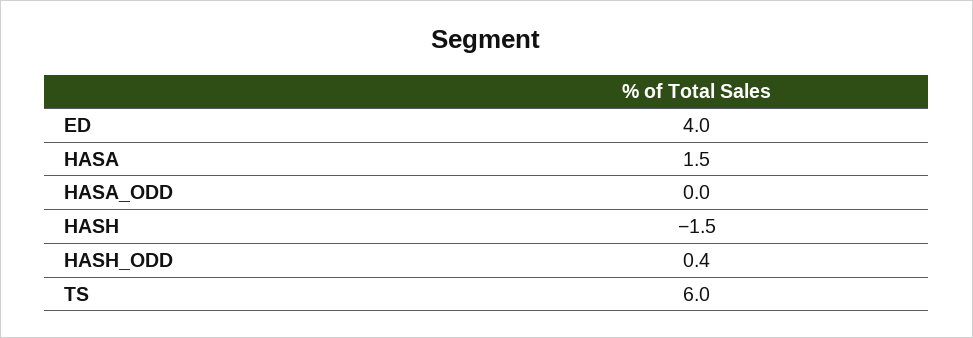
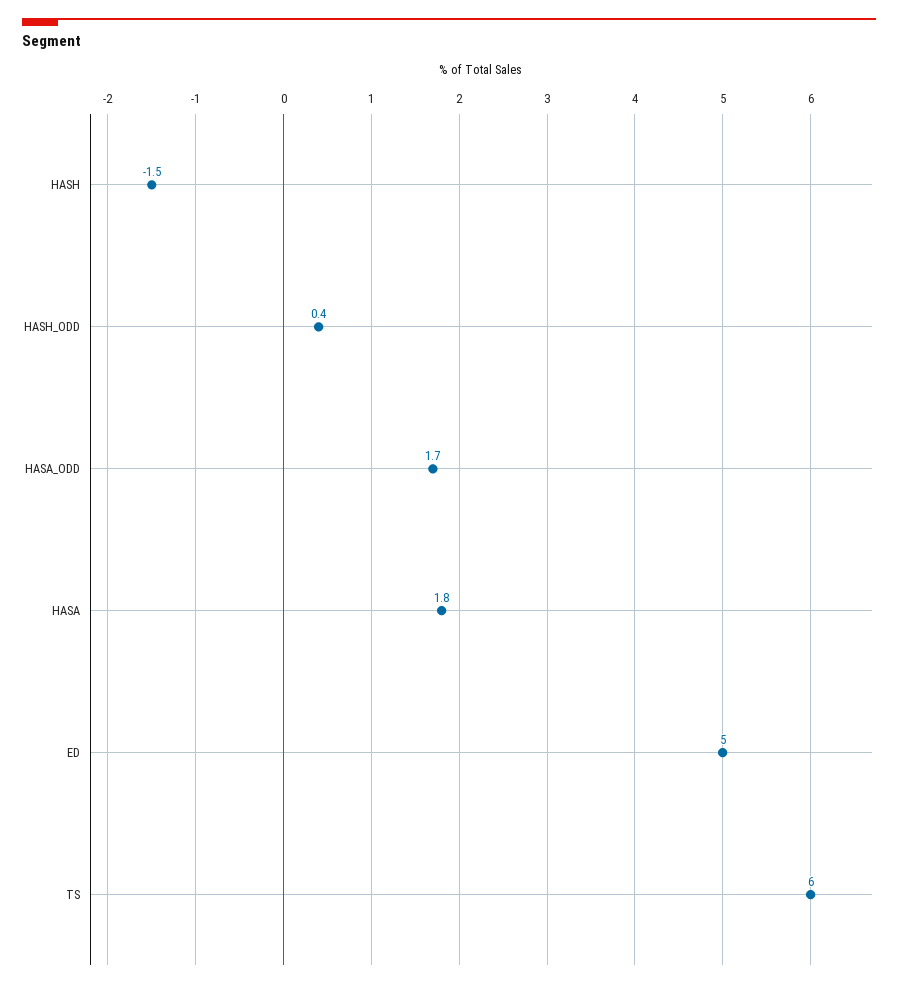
  {
-   "ED": 4,
+   "ED": 5,
-   "HASA": 1.5,
+   "HASA": 1.8,
-   "HASA_ODD": 0,
+   "HASA_ODD": 1.7,
    "HASH": -1.5,
    "HASH_ODD": 0.4,
    "TS": 6
  }

